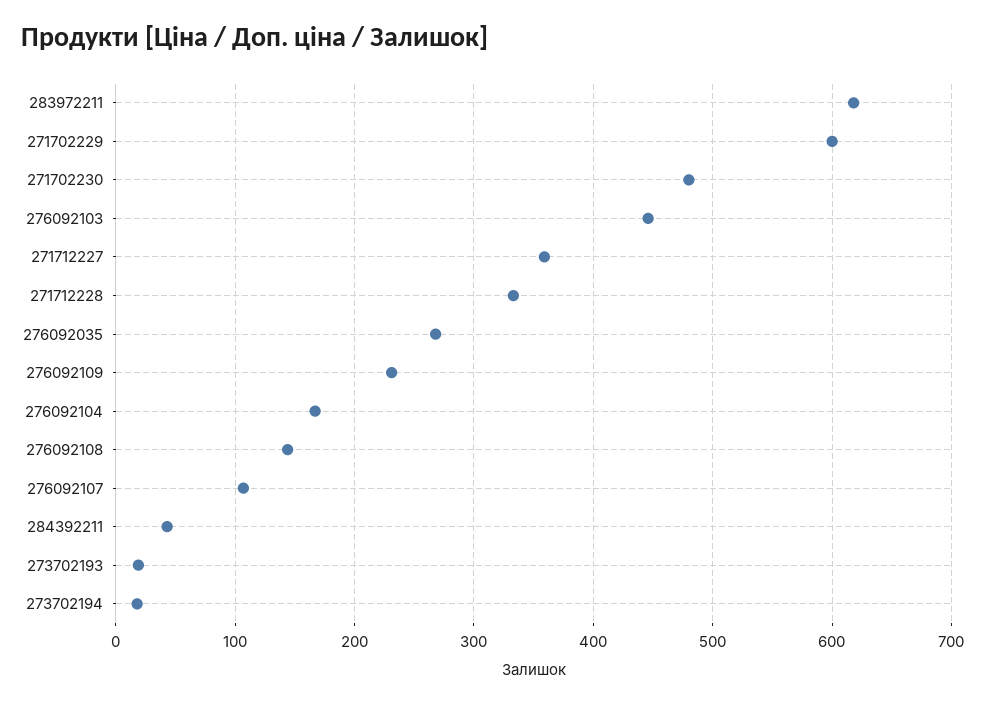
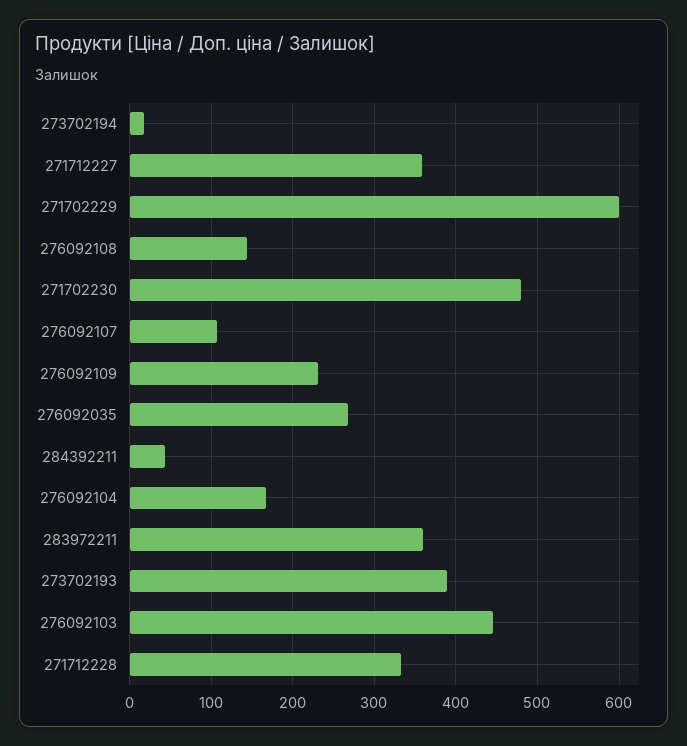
  {
-   "283972211": 620,
+   "283972211": 360,
    "271702229": 600,
    "271702230": 480,
    "276092103": 450,
    "271712227": 360,
    "271712228": 330,
    "276092035": 270,
    "276092109": 230,
    "276092104": 170,
    "276092108": 140,
    "276092107": 110,
    "284392211": 40,
-   "273702193": 20,
+   "273702193": 390,
    "273702194": 20
  }

